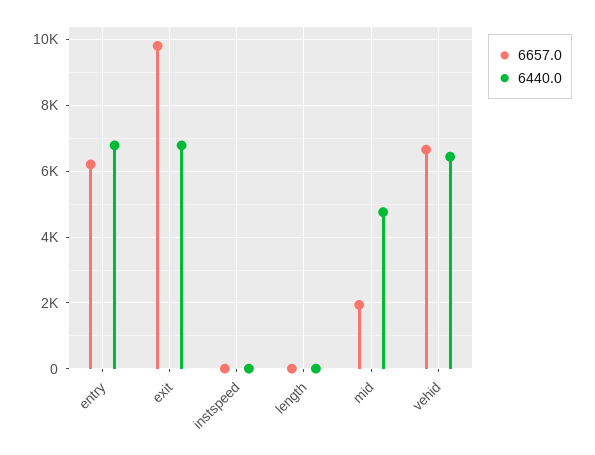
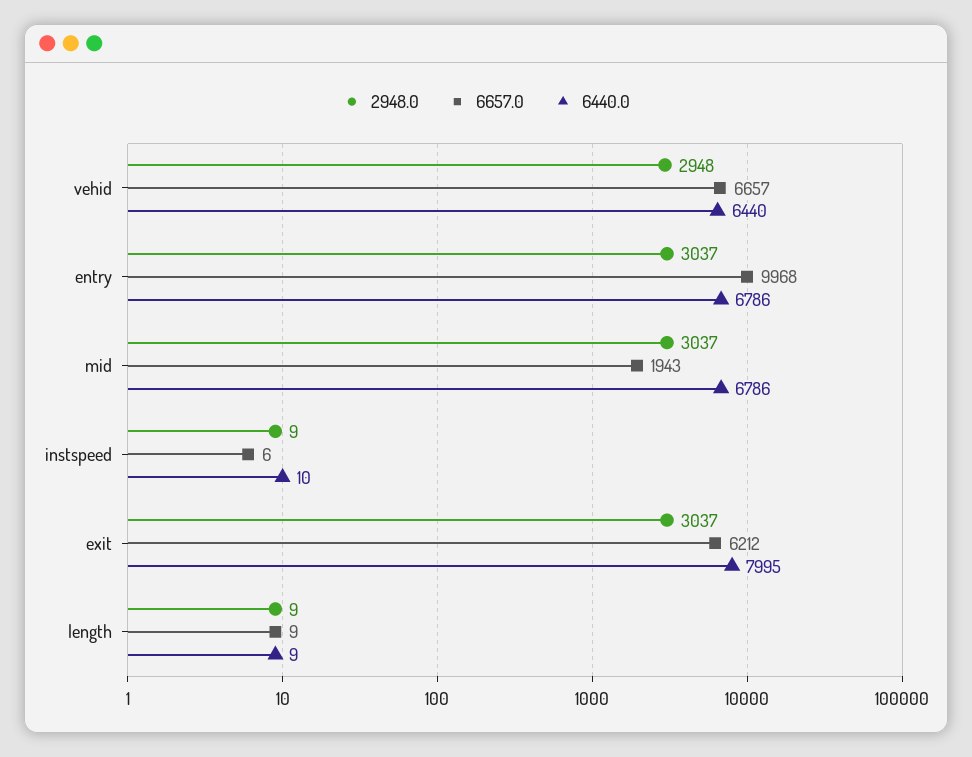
  {
    "6657.0": {
-     "entry": 6200,
+     "entry": 9968,
-     "exit": 9800,
+     "exit": 6212,
      "instspeed": 6,
      "length": 9,
      "mid": 1943,
      "vehid": 6657
    },
    "6440.0": {
      "entry": 6786,
-     "exit": 6800,
+     "exit": 7995,
      "instspeed": 10,
      "length": 9,
-     "mid": 4800,
+     "mid": 6786,
      "vehid": 6440
-   }
+   },
+   "2948.0": {
+     "vehid": 2948,
+     "entry": 3037,
+     "mid": 3037,
+     "instspeed": 9,
+     "exit": 3037,
+     "length": 9
+   }
  }

